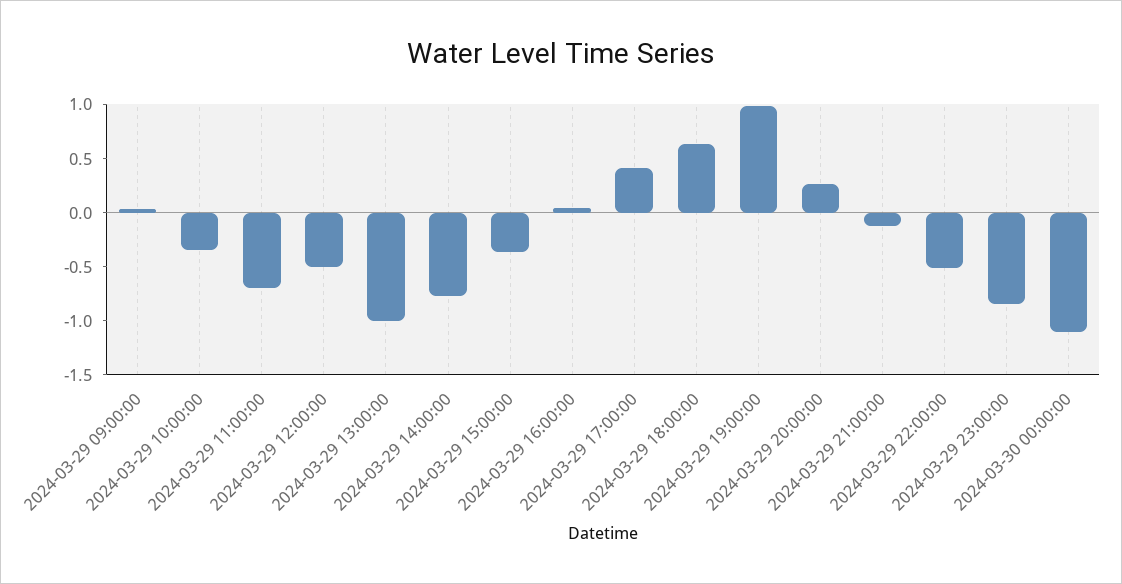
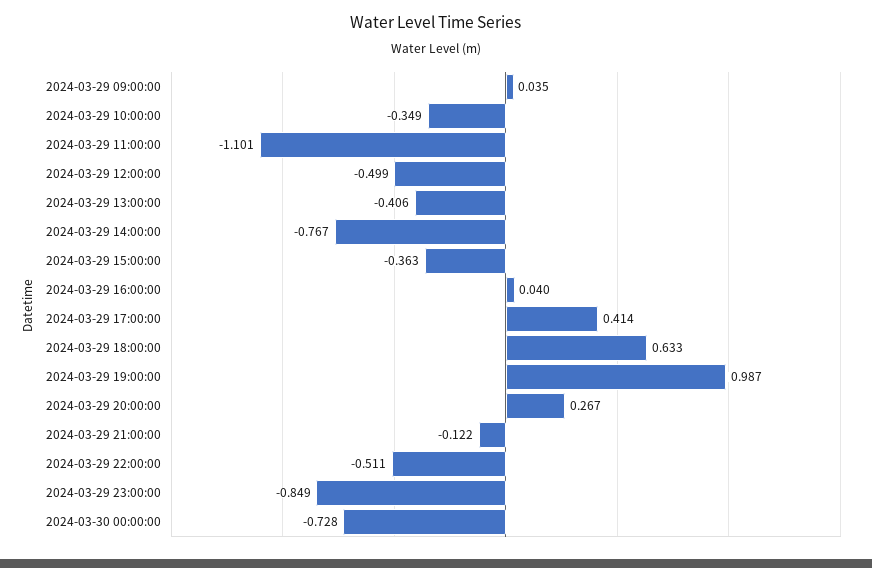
  {
    "2024-03-29 09:00:00": 0.035,
    "2024-03-29 10:00:00": -0.349,
-   "2024-03-29 11:00:00": -0.7,
+   "2024-03-29 11:00:00": -1.101,
    "2024-03-29 12:00:00": -0.499,
-   "2024-03-29 13:00:00": -1,
+   "2024-03-29 13:00:00": -0.406,
    "2024-03-29 14:00:00": -0.767,
    "2024-03-29 15:00:00": -0.363,
    "2024-03-29 16:00:00": 0.04,
    "2024-03-29 17:00:00": 0.414,
    "2024-03-29 18:00:00": 0.633,
    "2024-03-29 19:00:00": 0.987,
    "2024-03-29 20:00:00": 0.267,
    "2024-03-29 21:00:00": -0.122,
    "2024-03-29 22:00:00": -0.511,
    "2024-03-29 23:00:00": -0.849,
-   "2024-03-30 00:00:00": -1.1
+   "2024-03-30 00:00:00": -0.728
  }

